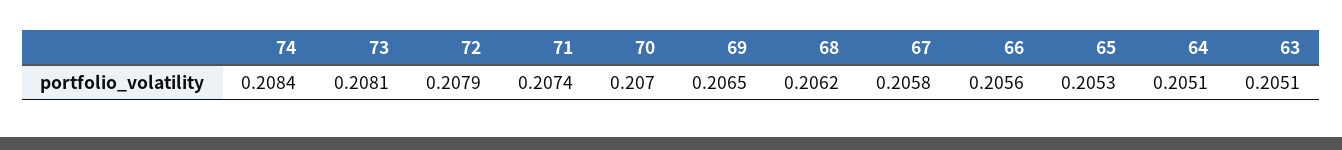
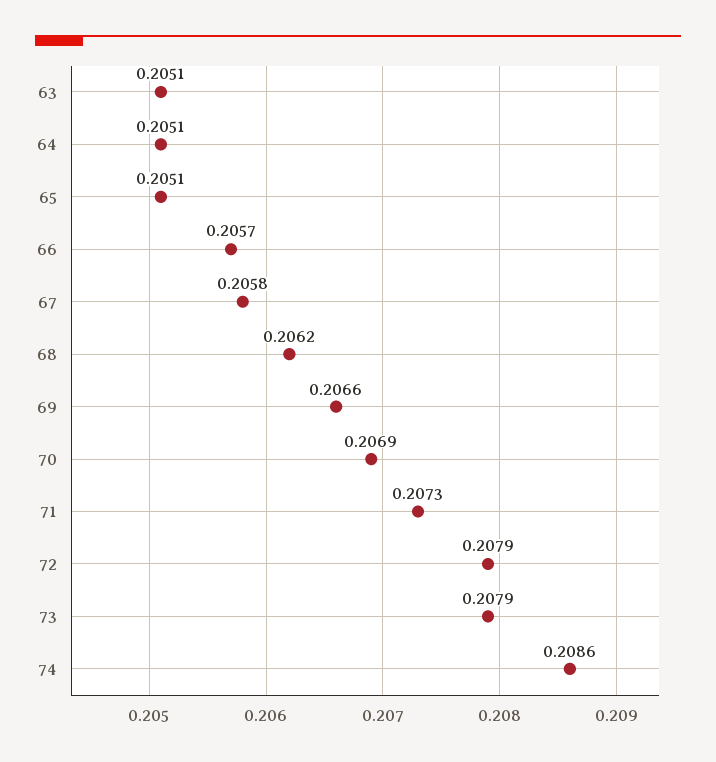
  {
-   "74": 0.2084,
+   "74": 0.2086,
-   "73": 0.2081,
+   "73": 0.2079,
    "72": 0.2079,
-   "71": 0.2074,
+   "71": 0.2073,
-   "70": 0.207,
+   "70": 0.2069,
-   "69": 0.2065,
+   "69": 0.2066,
    "68": 0.2062,
    "67": 0.2058,
-   "66": 0.2056,
+   "66": 0.2057,
-   "65": 0.2053,
+   "65": 0.2051,
    "64": 0.2051,
    "63": 0.2051
  }

